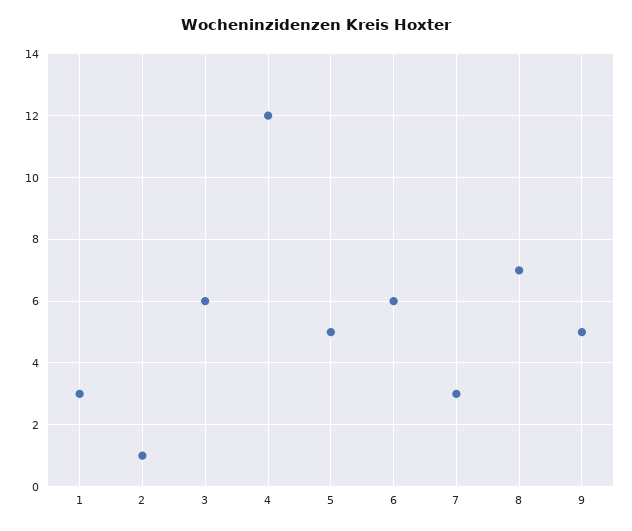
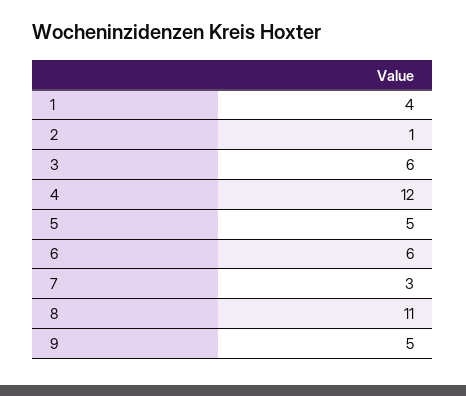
  {
-   "1": 3,
+   "1": 4,
    "2": 1,
    "3": 6,
    "4": 12,
    "5": 5,
    "6": 6,
    "7": 3,
-   "8": 7,
+   "8": 11,
    "9": 5
  }

